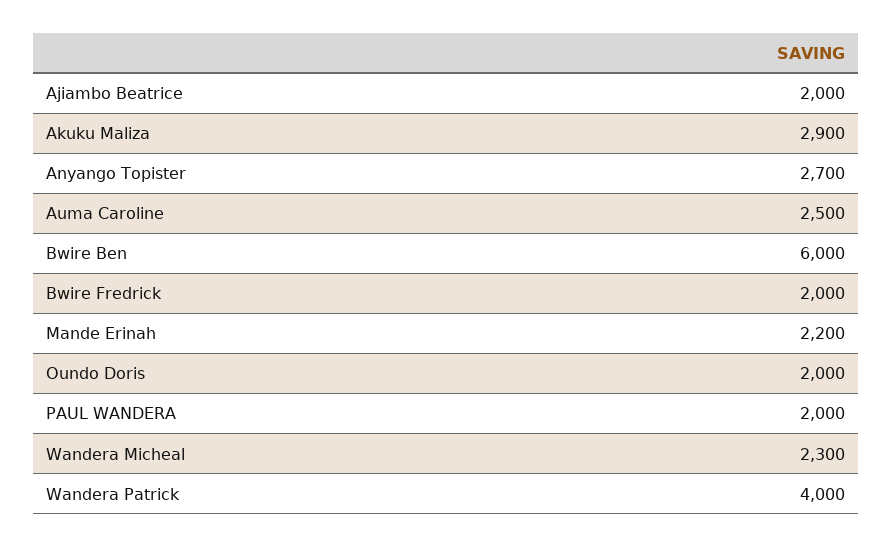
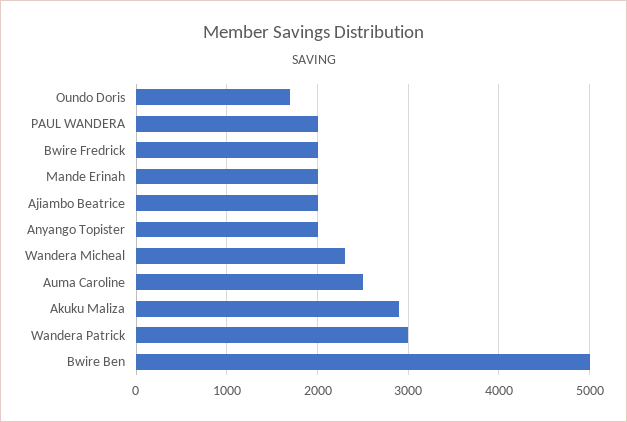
  {
    "Ajiambo Beatrice": 2000,
    "Akuku Maliza": 2900,
-   "Anyango Topister": 2700,
+   "Anyango Topister": 2000,
    "Auma Caroline": 2500,
-   "Bwire Ben": 6000,
+   "Bwire Ben": 5000,
    "Bwire Fredrick": 2000,
-   "Mande Erinah": 2200,
+   "Mande Erinah": 2000,
-   "Oundo Doris": 2000,
+   "Oundo Doris": 1700,
    "PAUL WANDERA": 2000,
    "Wandera Micheal": 2300,
-   "Wandera Patrick": 4000
+   "Wandera Patrick": 3000
  }

